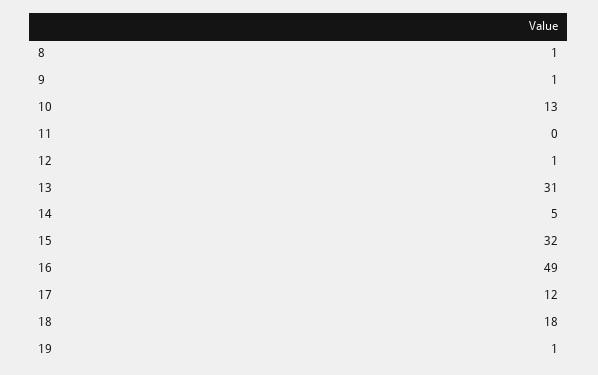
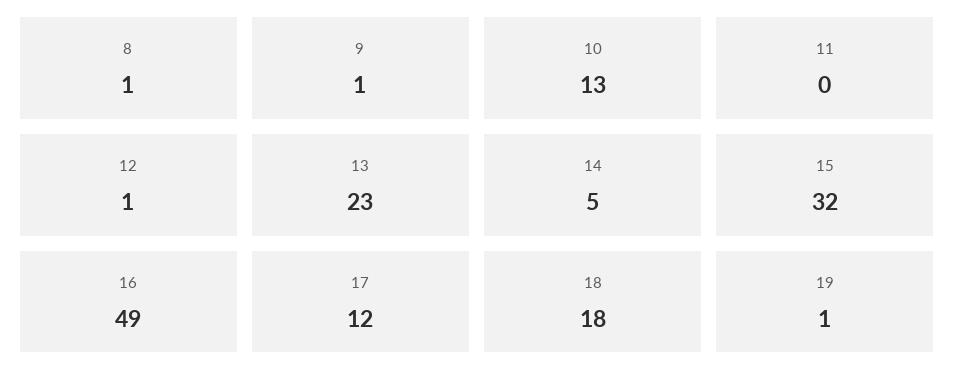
  {
    "8": 1,
    "9": 1,
    "10": 13,
    "11": 0,
    "12": 1,
-   "13": 31,
+   "13": 23,
    "14": 5,
    "15": 32,
    "16": 49,
    "17": 12,
    "18": 18,
    "19": 1
  }

